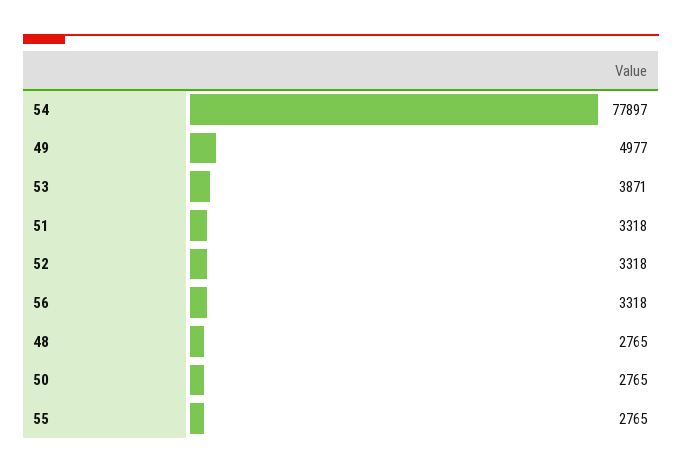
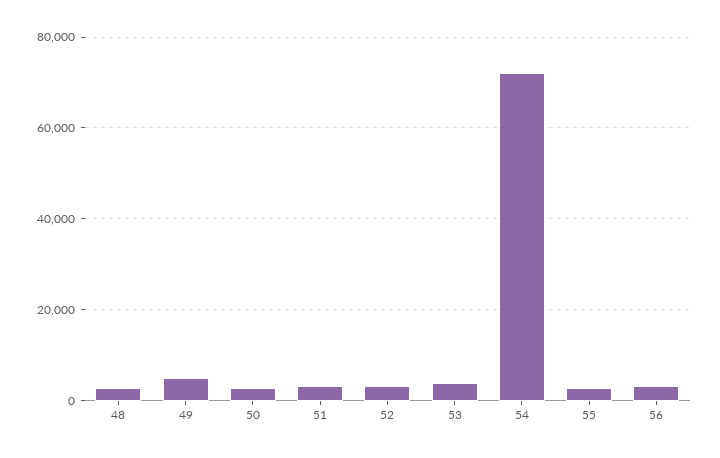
  {
-   "54": 77897,
+   "54": 72000,
    "49": 4977,
    "53": 3871,
    "51": 3318,
    "52": 3318,
    "56": 3318,
    "48": 2765,
    "50": 2765,
    "55": 2765
  }

